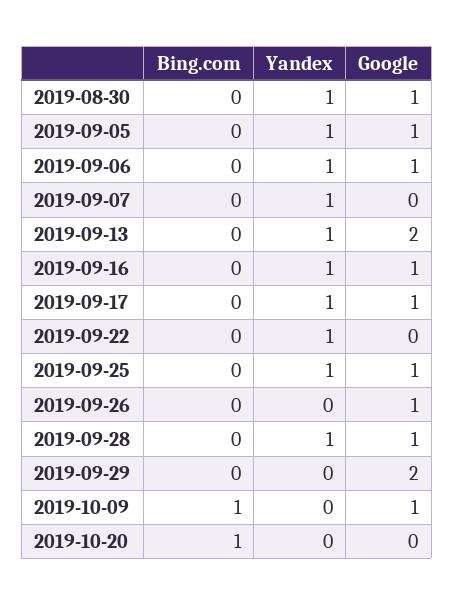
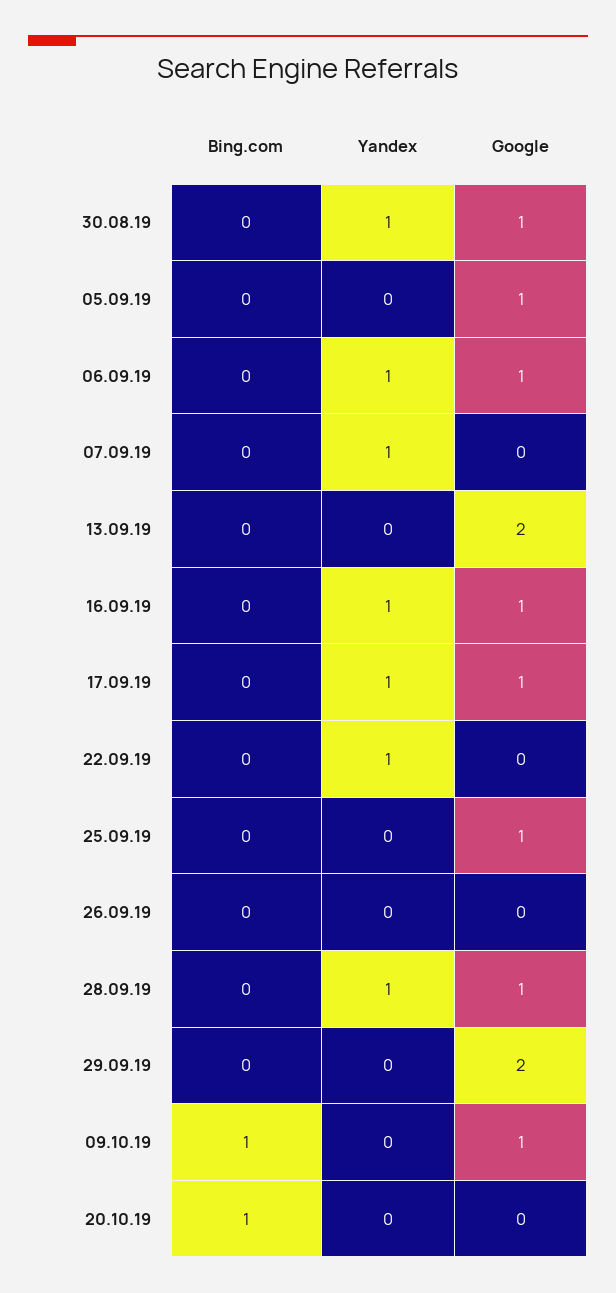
  {
    "Bing.com": {
      "2019-08-30": 0,
      "2019-09-05": 0,
      "2019-09-06": 0,
      "2019-09-07": 0,
      "2019-09-13": 0,
      "2019-09-16": 0,
      "2019-09-17": 0,
      "2019-09-22": 0,
      "2019-09-25": 0,
      "2019-09-26": 0,
      "2019-09-28": 0,
      "2019-09-29": 0,
      "2019-10-09": 1,
      "2019-10-20": 1
    },
    "Yandex": {
      "2019-08-30": 1,
-     "2019-09-05": 1,
+     "2019-09-05": 0,
      "2019-09-06": 1,
      "2019-09-07": 1,
-     "2019-09-13": 1,
+     "2019-09-13": 0,
      "2019-09-16": 1,
      "2019-09-17": 1,
      "2019-09-22": 1,
-     "2019-09-25": 1,
+     "2019-09-25": 0,
      "2019-09-26": 0,
      "2019-09-28": 1,
      "2019-09-29": 0,
      "2019-10-09": 0,
      "2019-10-20": 0
    },
    "Google": {
      "2019-08-30": 1,
      "2019-09-05": 1,
      "2019-09-06": 1,
      "2019-09-07": 0,
      "2019-09-13": 2,
      "2019-09-16": 1,
      "2019-09-17": 1,
      "2019-09-22": 0,
      "2019-09-25": 1,
-     "2019-09-26": 1,
+     "2019-09-26": 0,
      "2019-09-28": 1,
      "2019-09-29": 2,
      "2019-10-09": 1,
      "2019-10-20": 0
    }
  }

